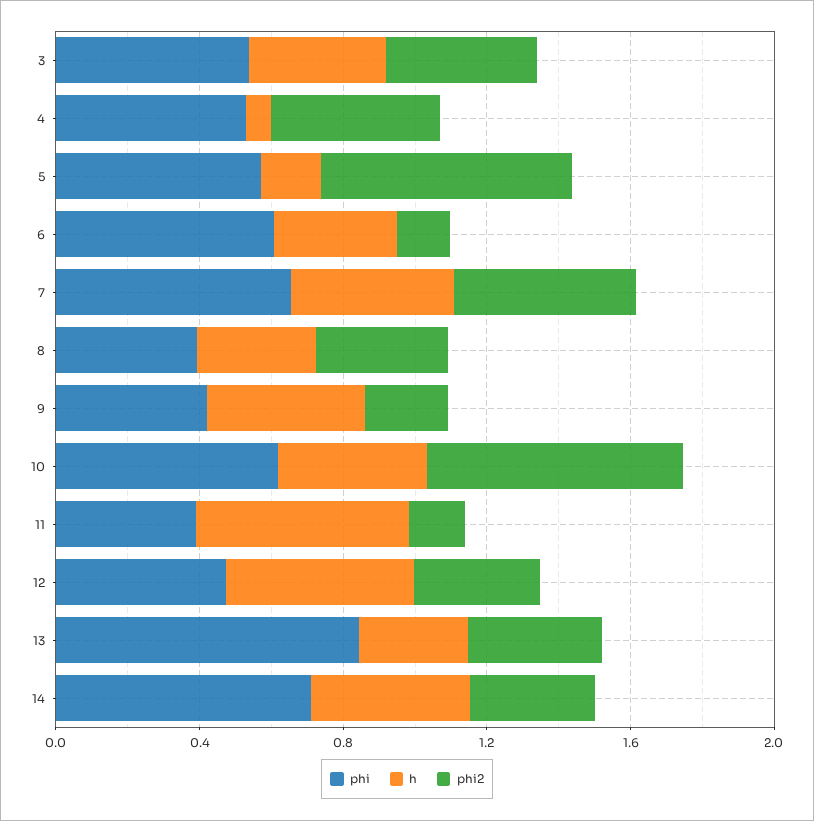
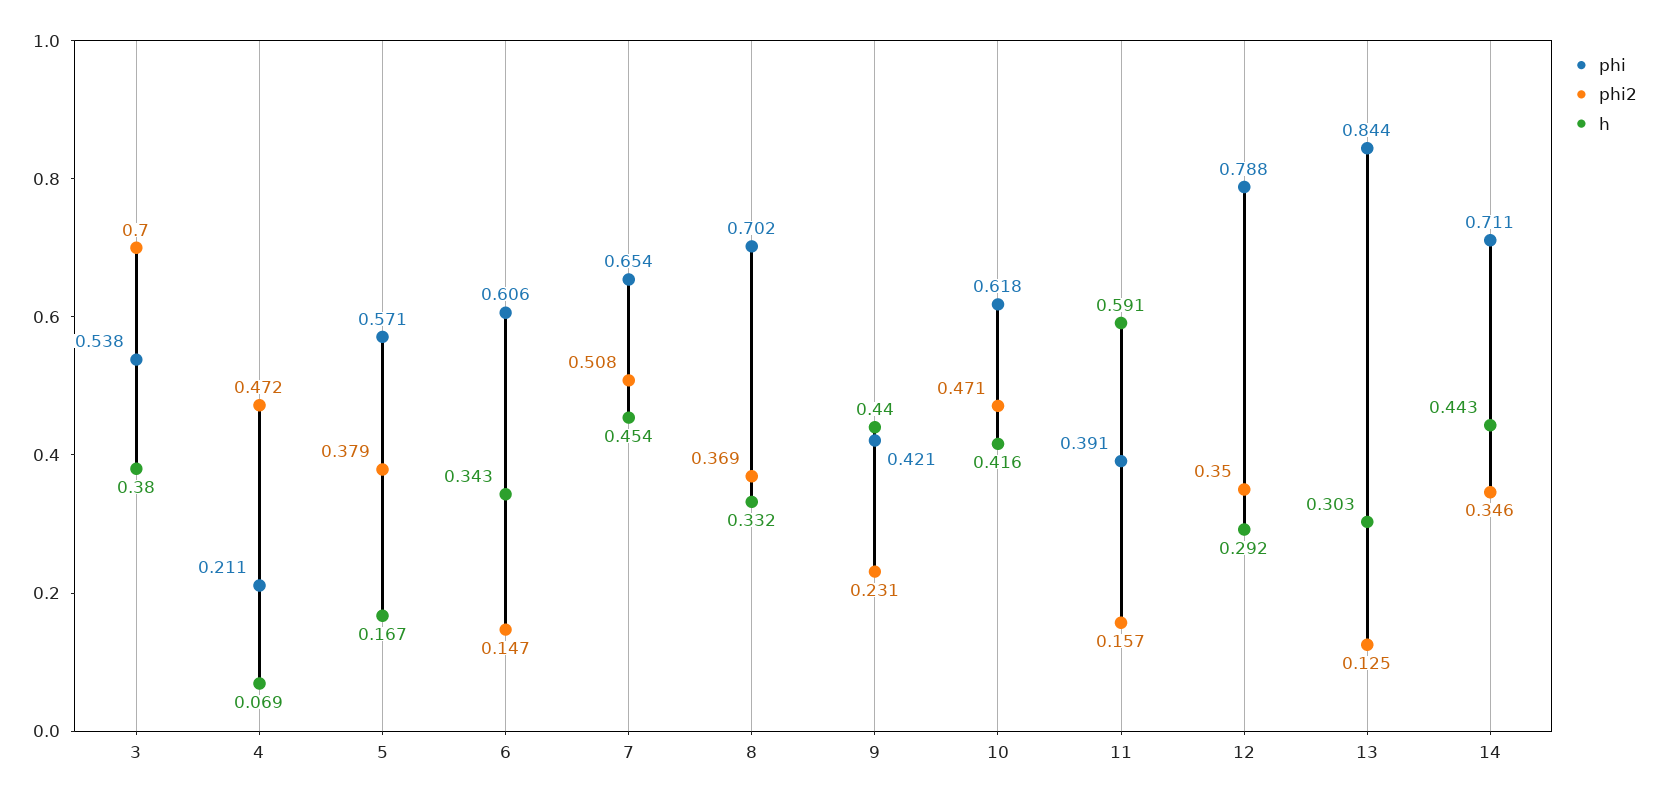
  {
    "phi": {
      "3": 0.538,
-     "4": 0.5,
+     "4": 0.211,
      "5": 0.571,
      "6": 0.606,
      "7": 0.654,
-     "8": 0.4,
+     "8": 0.702,
      "9": 0.421,
      "10": 0.618,
      "11": 0.391,
-     "12": 0.5,
+     "12": 0.788,
      "13": 0.844,
      "14": 0.711
    },
    "h": {
      "3": 0.38,
      "4": 0.069,
      "5": 0.167,
      "6": 0.343,
      "7": 0.454,
      "8": 0.332,
      "9": 0.44,
      "10": 0.416,
      "11": 0.591,
-     "12": 0.5,
+     "12": 0.292,
      "13": 0.303,
      "14": 0.443
    },
    "phi2": {
-     "3": 0.4,
+     "3": 0.7,
      "4": 0.472,
-     "5": 0.7,
+     "5": 0.379,
      "6": 0.147,
      "7": 0.508,
      "8": 0.369,
      "9": 0.231,
-     "10": 0.7,
+     "10": 0.471,
      "11": 0.157,
      "12": 0.35,
-     "13": 0.4,
+     "13": 0.125,
      "14": 0.346
    }
  }

